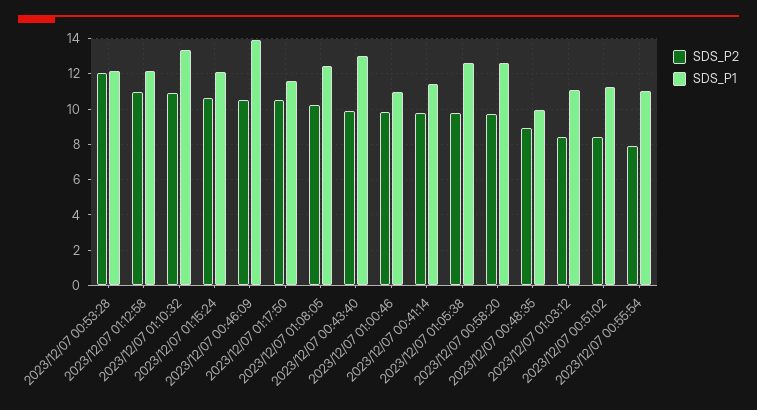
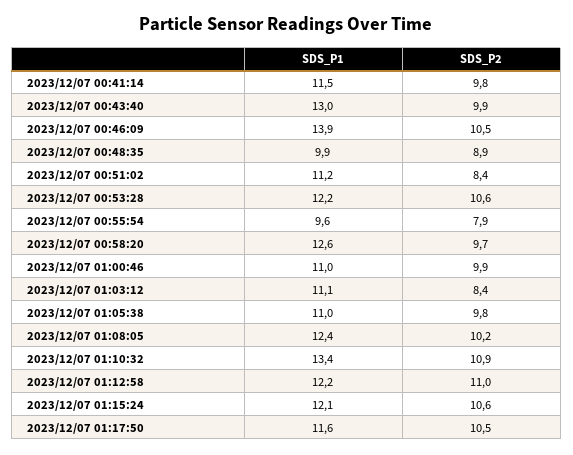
  {
    "SDS_P2": {
-     "2023/12/07 00:53:28": 12,
+     "2023/12/07 00:53:28": 10.6,
      "2023/12/07 01:12:58": 11,
      "2023/12/07 01:10:32": 10.9,
      "2023/12/07 01:15:24": 10.6,
      "2023/12/07 00:46:09": 10.5,
      "2023/12/07 01:17:50": 10.5,
      "2023/12/07 01:08:05": 10.2,
      "2023/12/07 00:43:40": 9.9,
      "2023/12/07 01:00:46": 9.9,
      "2023/12/07 00:41:14": 9.8,
      "2023/12/07 01:05:38": 9.8,
      "2023/12/07 00:58:20": 9.7,
      "2023/12/07 00:48:35": 8.9,
      "2023/12/07 01:03:12": 8.4,
      "2023/12/07 00:51:02": 8.4,
      "2023/12/07 00:55:54": 7.9
    },
    "SDS_P1": {
      "2023/12/07 00:53:28": 12.2,
      "2023/12/07 01:12:58": 12.2,
      "2023/12/07 01:10:32": 13.4,
      "2023/12/07 01:15:24": 12.1,
      "2023/12/07 00:46:09": 13.9,
      "2023/12/07 01:17:50": 11.6,
      "2023/12/07 01:08:05": 12.4,
      "2023/12/07 00:43:40": 13,
      "2023/12/07 01:00:46": 11,
      "2023/12/07 00:41:14": 11.5,
-     "2023/12/07 01:05:38": 12.5,
+     "2023/12/07 01:05:38": 11,
      "2023/12/07 00:58:20": 12.6,
      "2023/12/07 00:48:35": 9.9,
      "2023/12/07 01:03:12": 11.1,
      "2023/12/07 00:51:02": 11.2,
-     "2023/12/07 00:55:54": 11
+     "2023/12/07 00:55:54": 9.6
    }
  }

